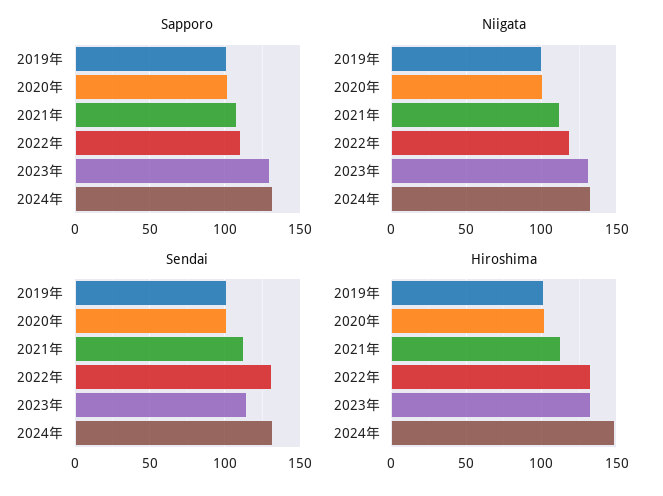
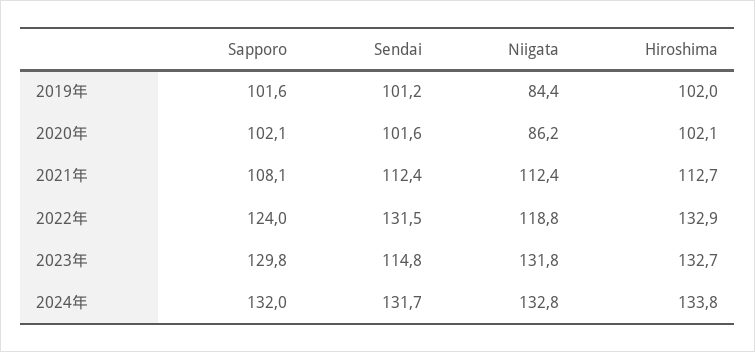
  {
    "Sapporo": {
      "2019年": 101.6,
      "2020年": 102.1,
      "2021年": 108.1,
-     "2022年": 110,
+     "2022年": 124,
      "2023年": 129.8,
      "2024年": 132
    },
    "Niigata": {
-     "2019年": 100,
+     "2019年": 84.4,
-     "2020年": 100,
+     "2020年": 86.2,
      "2021年": 112.4,
      "2022年": 118.8,
      "2023年": 131.8,
      "2024年": 132.8
    },
    "Sendai": {
      "2019年": 101.2,
      "2020年": 101.6,
      "2021年": 112.4,
      "2022年": 131.5,
      "2023年": 114.8,
      "2024年": 131.7
    },
    "Hiroshima": {
      "2019年": 102,
      "2020年": 102.1,
      "2021年": 112.7,
      "2022年": 132.9,
      "2023年": 132.7,
-     "2024年": 150
+     "2024年": 133.8
    }
  }

